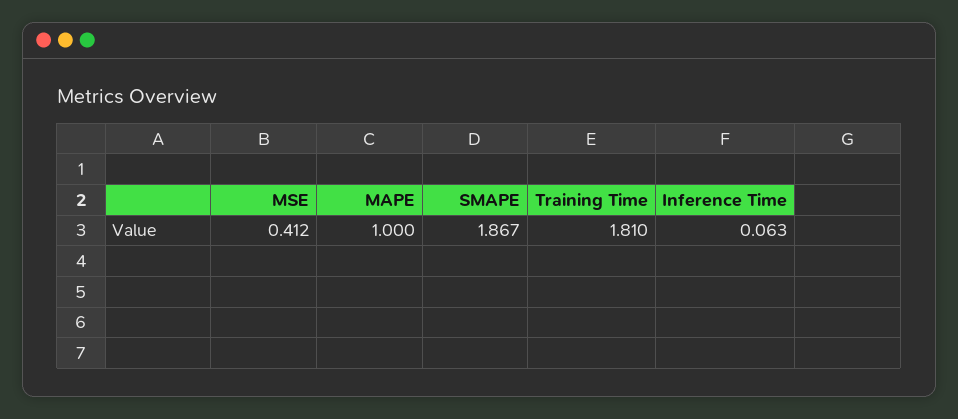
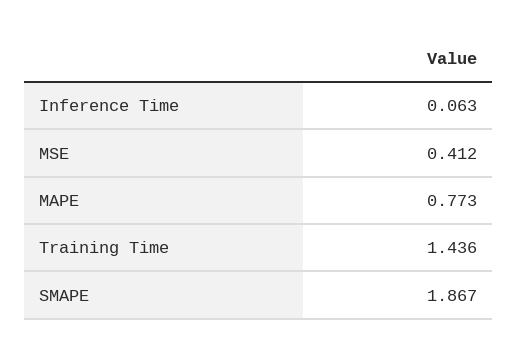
  {
    "MSE": 0.412,
-   "MAPE": 1,
+   "MAPE": 0.773,
    "SMAPE": 1.867,
-   "Training Time": 1.81,
+   "Training Time": 1.436,
    "Inference Time": 0.063
  }

